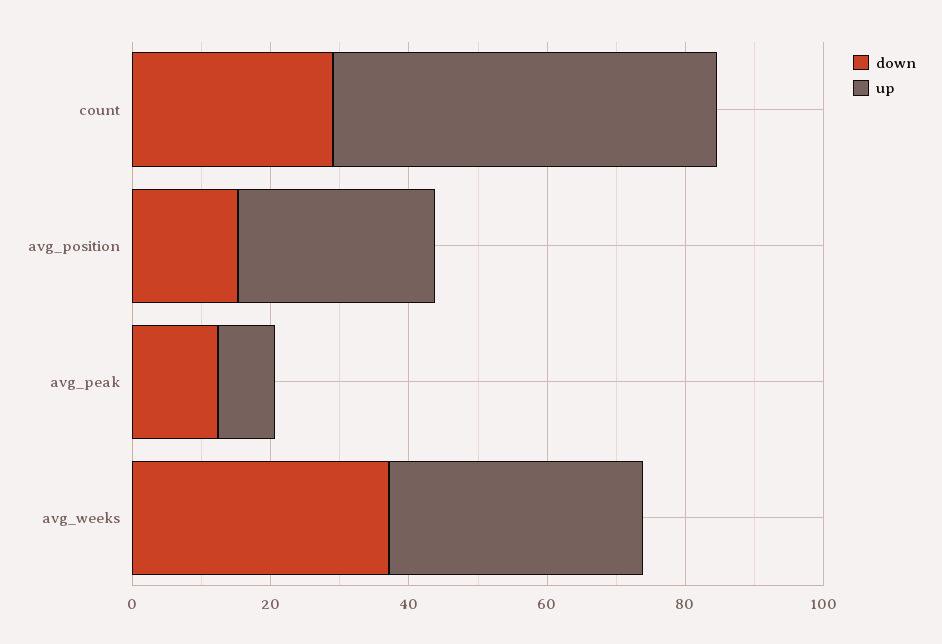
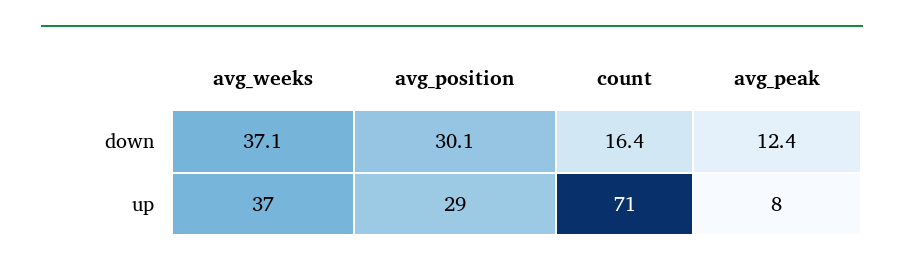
  {
    "down": {
-     "count": 30,
+     "count": 16.4,
-     "avg_position": 15,
+     "avg_position": 30.1,
      "avg_peak": 12.4,
      "avg_weeks": 37.1
    },
    "up": {
-     "count": 55,
+     "count": 71,
      "avg_position": 29,
      "avg_peak": 8,
      "avg_weeks": 37
    }
  }

